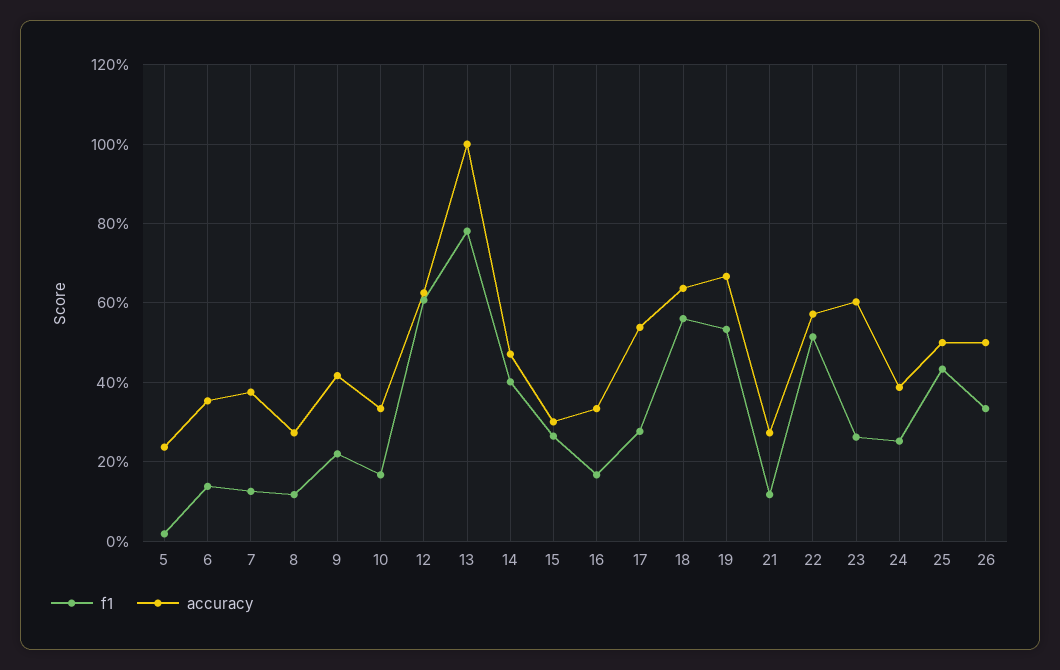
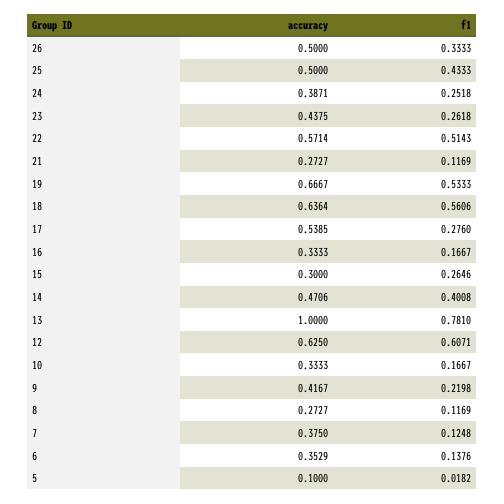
  {
    "f1": {
      "5": 0.0182,
      "6": 0.1376,
      "7": 0.1248,
      "8": 0.1169,
      "9": 0.2198,
      "10": 0.1667,
      "12": 0.6071,
      "13": 0.781,
      "14": 0.4008,
      "15": 0.2646,
      "16": 0.1667,
      "17": 0.276,
      "18": 0.5606,
      "19": 0.5333,
      "21": 0.1169,
      "22": 0.5143,
      "23": 0.2618,
      "24": 0.2518,
      "25": 0.4333,
      "26": 0.3333
    },
    "accuracy": {
-     "5": 0.24,
+     "5": 0.1,
      "6": 0.3529,
      "7": 0.375,
      "8": 0.2727,
      "9": 0.4167,
      "10": 0.3333,
      "12": 0.625,
      "13": 1,
      "14": 0.4706,
      "15": 0.3,
      "16": 0.3333,
      "17": 0.5385,
      "18": 0.6364,
      "19": 0.6667,
      "21": 0.2727,
      "22": 0.5714,
-     "23": 0.6,
+     "23": 0.4375,
      "24": 0.3871,
      "25": 0.5,
      "26": 0.5
    }
  }

